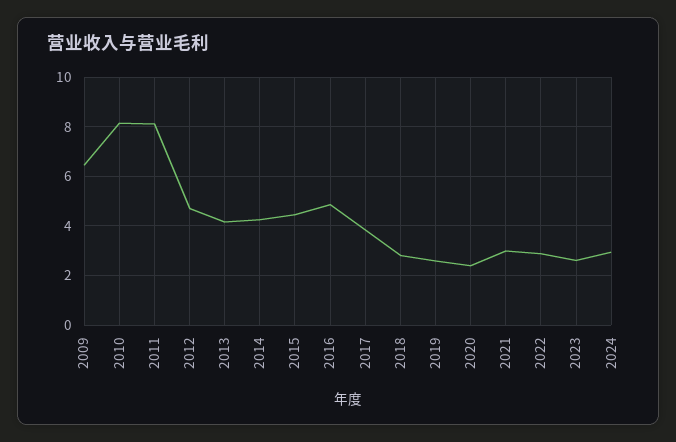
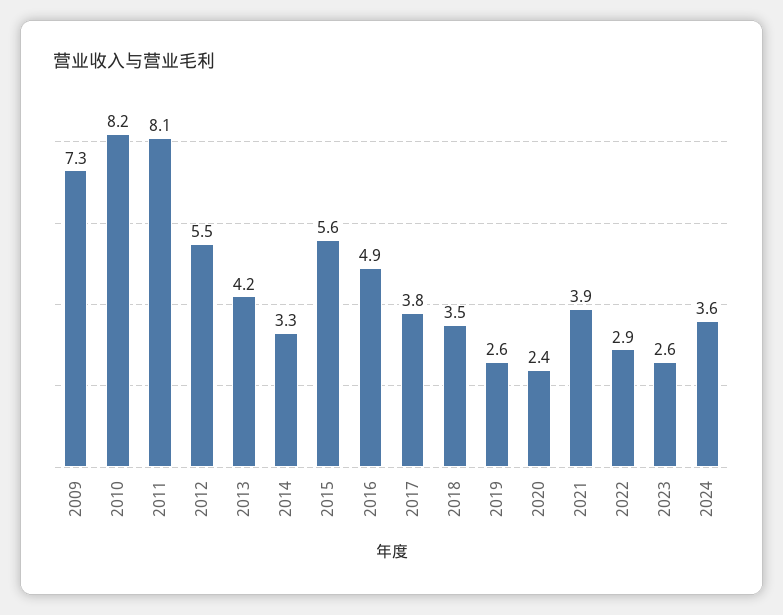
  {
-   "2009": 6.5,
+   "2009": 7.3,
    "2010": 8.2,
    "2011": 8.1,
-   "2012": 4.75,
+   "2012": 5.5,
    "2013": 4.2,
-   "2014": 4.25,
+   "2014": 3.3,
-   "2015": 4.5,
+   "2015": 5.6,
    "2016": 4.9,
    "2017": 3.8,
-   "2018": 2.75,
+   "2018": 3.5,
    "2019": 2.6,
    "2020": 2.4,
-   "2021": 3,
+   "2021": 3.9,
    "2022": 2.9,
    "2023": 2.6,
-   "2024": 3
+   "2024": 3.6
  }

